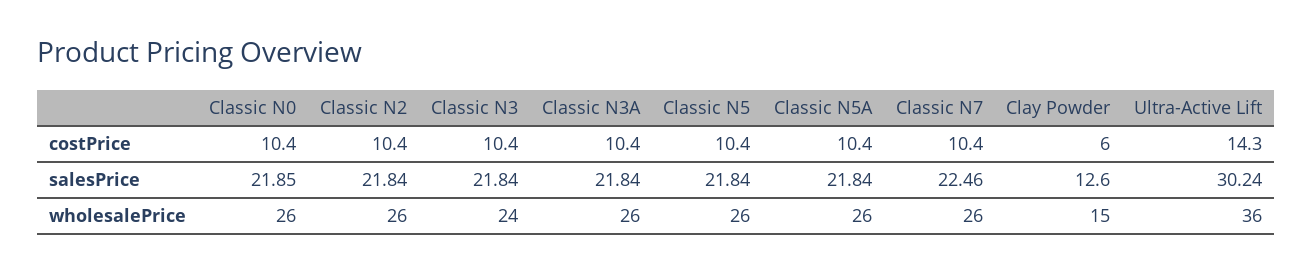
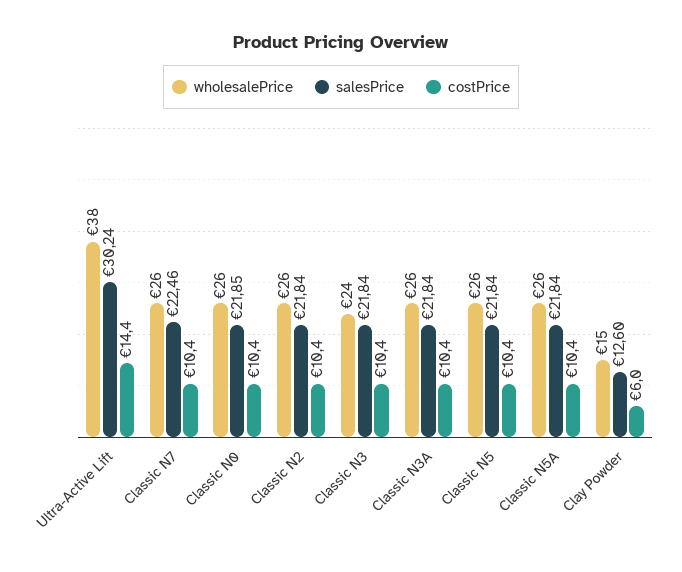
  {
    "costPrice": {
      "Classic N0": 10.4,
      "Classic N2": 10.4,
      "Classic N3": 10.4,
      "Classic N3A": 10.4,
      "Classic N5": 10.4,
      "Classic N5A": 10.4,
      "Classic N7": 10.4,
      "Clay Powder": 6,
-     "Ultra-Active Lift": 14.3
+     "Ultra-Active Lift": 14.4
    },
    "salesPrice": {
      "Classic N0": 21.85,
      "Classic N2": 21.84,
      "Classic N3": 21.84,
      "Classic N3A": 21.84,
      "Classic N5": 21.84,
      "Classic N5A": 21.84,
      "Classic N7": 22.46,
      "Clay Powder": 12.6,
      "Ultra-Active Lift": 30.24
    },
    "wholesalePrice": {
      "Classic N0": 26,
      "Classic N2": 26,
      "Classic N3": 24,
      "Classic N3A": 26,
      "Classic N5": 26,
      "Classic N5A": 26,
      "Classic N7": 26,
      "Clay Powder": 15,
-     "Ultra-Active Lift": 36
+     "Ultra-Active Lift": 38
    }
  }

